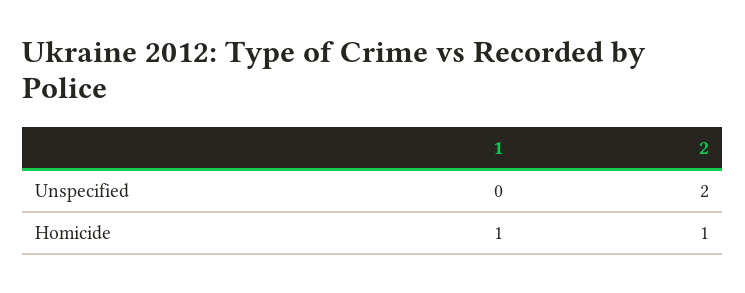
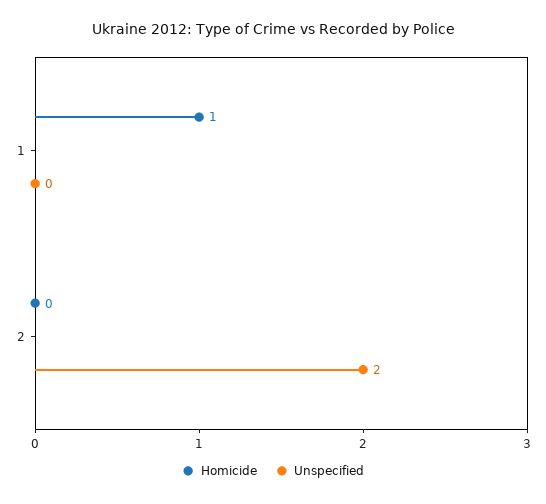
  {
    "Unspecified": {
      "1": 0,
      "2": 2
    },
    "Homicide": {
      "1": 1,
-     "2": 1
+     "2": 0
    }
  }

